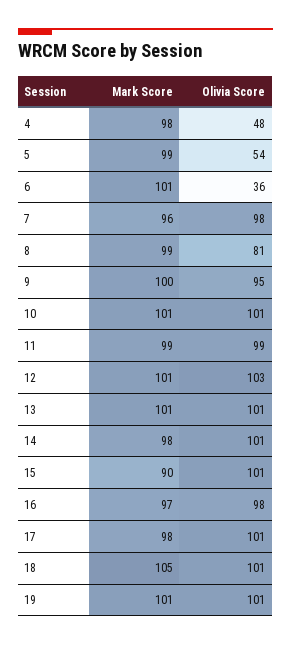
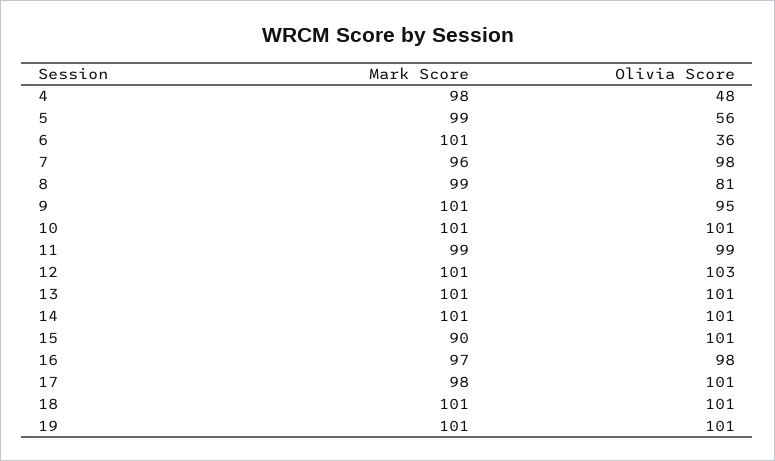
  {
    "Mark Score": {
      "4": 98,
      "5": 99,
      "6": 101,
      "7": 96,
      "8": 99,
-     "9": 100,
+     "9": 101,
      "10": 101,
      "11": 99,
      "12": 101,
      "13": 101,
-     "14": 98,
+     "14": 101,
      "15": 90,
      "16": 97,
      "17": 98,
-     "18": 105,
+     "18": 101,
      "19": 101
    },
    "Olivia Score": {
      "4": 48,
-     "5": 54,
+     "5": 56,
      "6": 36,
      "7": 98,
      "8": 81,
      "9": 95,
      "10": 101,
      "11": 99,
      "12": 103,
      "13": 101,
      "14": 101,
      "15": 101,
      "16": 98,
      "17": 101,
      "18": 101,
      "19": 101
    }
  }

